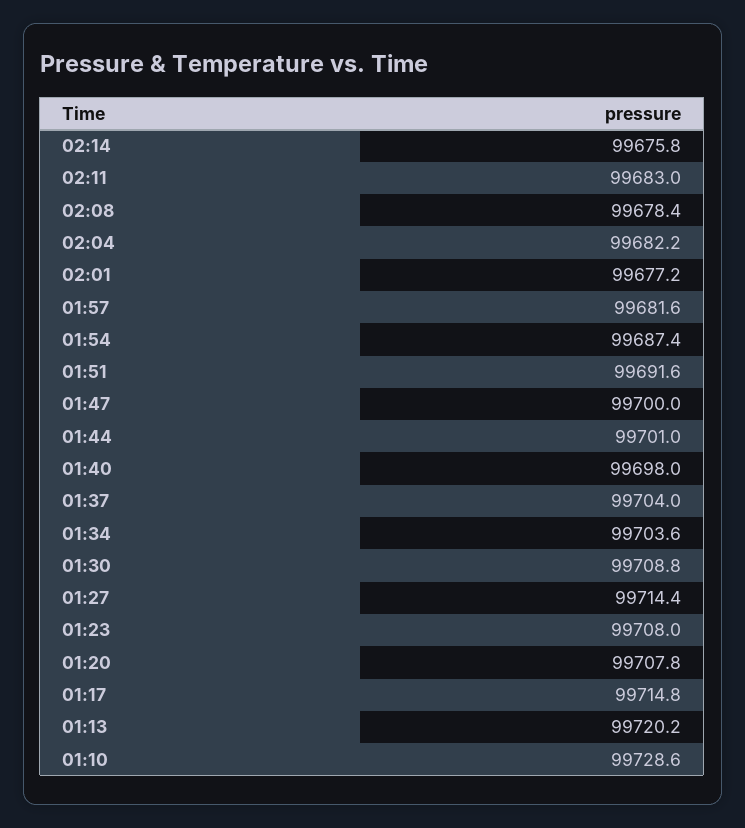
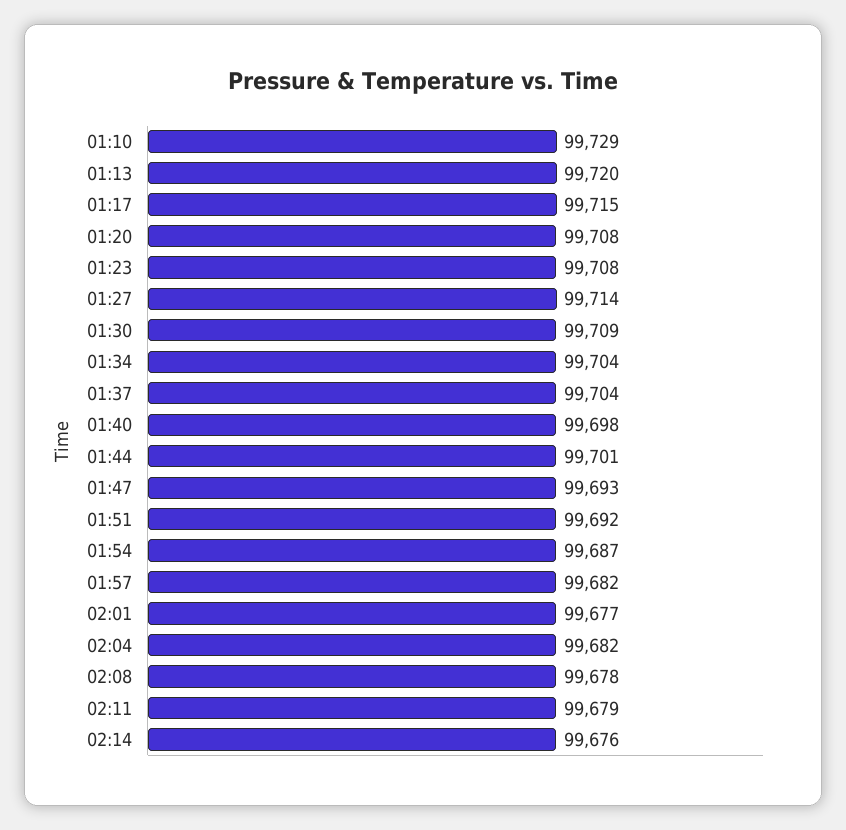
  {
    "02:14": 99675.8,
-   "02:11": 99683,
+   "02:11": 99679,
    "02:08": 99678.4,
    "02:04": 99682.2,
    "02:01": 99677.2,
    "01:57": 99681.6,
    "01:54": 99687.4,
    "01:51": 99691.6,
-   "01:47": 99700,
+   "01:47": 99693,
    "01:44": 99701,
    "01:40": 99698,
    "01:37": 99704,
    "01:34": 99703.6,
    "01:30": 99708.8,
    "01:27": 99714.4,
    "01:23": 99708,
    "01:20": 99707.8,
    "01:17": 99714.8,
    "01:13": 99720.2,
    "01:10": 99728.6
  }

